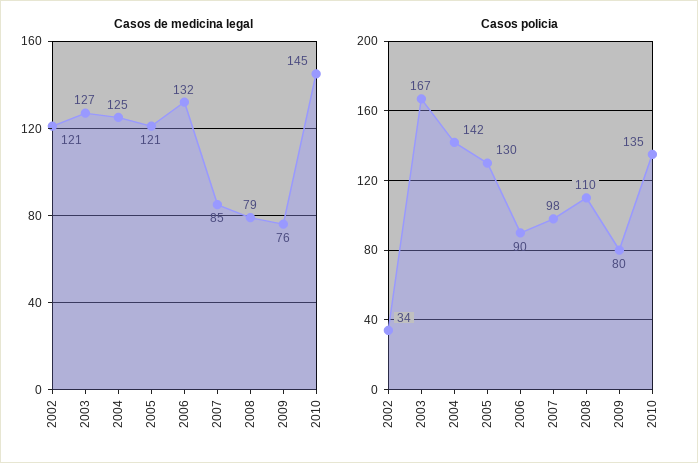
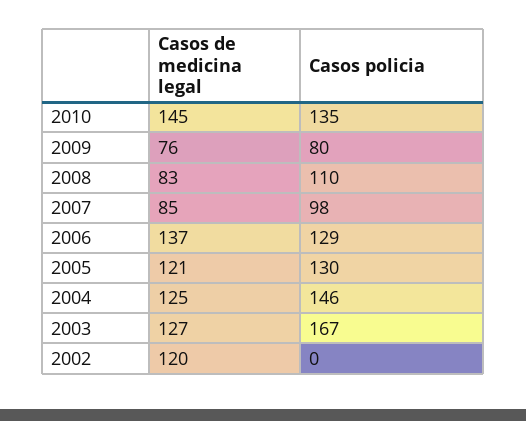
  {
    "Casos de medicina legal": {
-     "2002": 121,
+     "2002": 120,
      "2003": 127,
      "2004": 125,
      "2005": 121,
-     "2006": 132,
+     "2006": 137,
      "2007": 85,
-     "2008": 79,
+     "2008": 83,
      "2009": 76,
      "2010": 145
    },
    "Casos policia": {
-     "2002": 34,
+     "2002": 0,
      "2003": 167,
-     "2004": 142,
+     "2004": 146,
      "2005": 130,
-     "2006": 90,
+     "2006": 129,
      "2007": 98,
      "2008": 110,
      "2009": 80,
      "2010": 135
    }
  }

